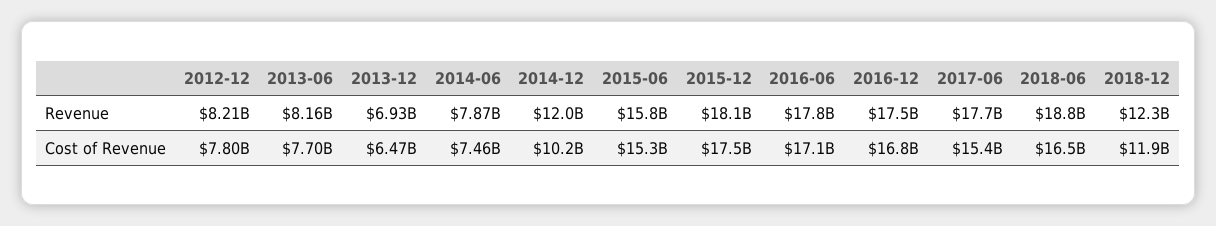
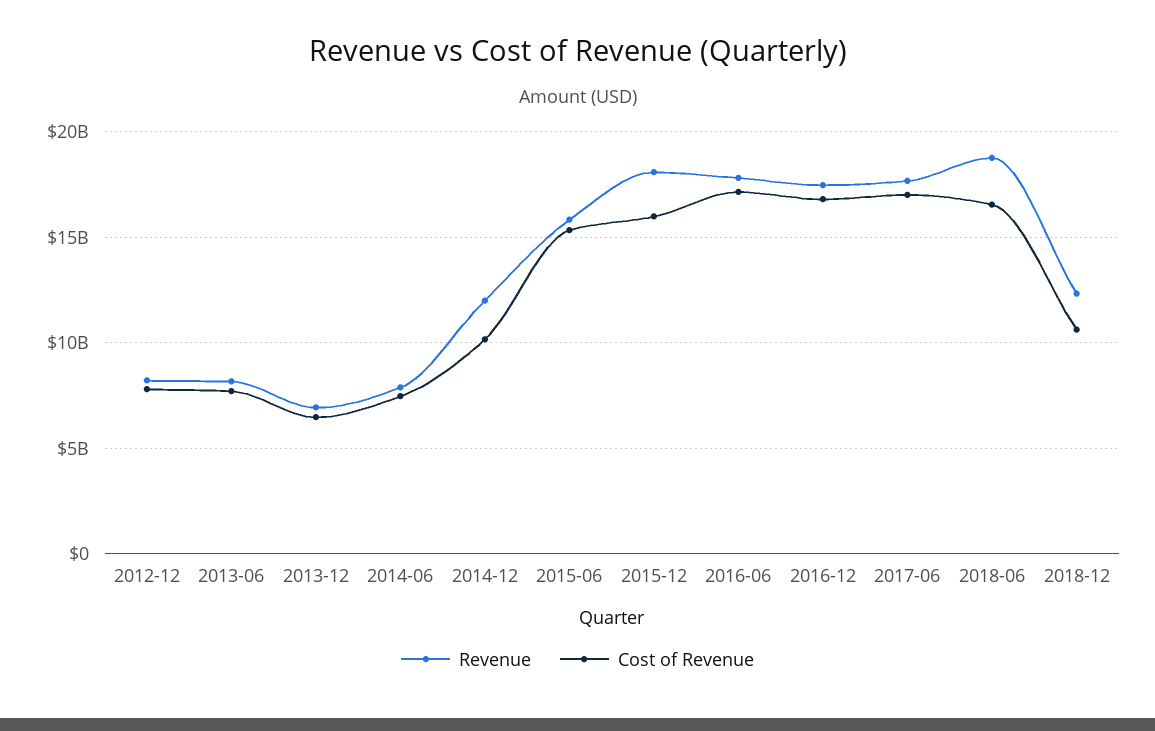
  {
    "Revenue": {
      "2012-12": 8210000000,
      "2013-06": 8160000000,
      "2013-12": 6930000000,
      "2014-06": 7870000000,
      "2014-12": 12000000000,
      "2015-06": 15800000000,
      "2015-12": 18100000000,
      "2016-06": 17800000000,
      "2016-12": 17500000000,
      "2017-06": 17700000000,
      "2018-06": 18800000000,
      "2018-12": 12300000000
    },
    "Cost of Revenue": {
      "2012-12": 7800000000,
      "2013-06": 7700000000,
      "2013-12": 6470000000,
      "2014-06": 7460000000,
      "2014-12": 10200000000,
      "2015-06": 15300000000,
-     "2015-12": 17500000000,
+     "2015-12": 16000000000,
      "2016-06": 17100000000,
      "2016-12": 16800000000,
-     "2017-06": 15400000000,
+     "2017-06": 17000000000,
      "2018-06": 16500000000,
-     "2018-12": 11900000000
+     "2018-12": 10500000000
    }
  }

